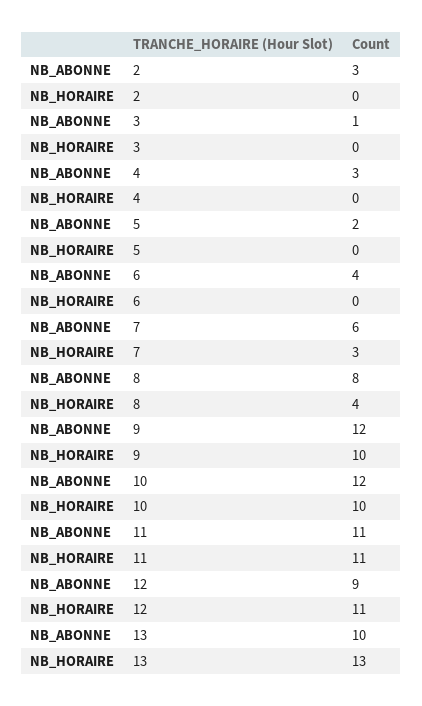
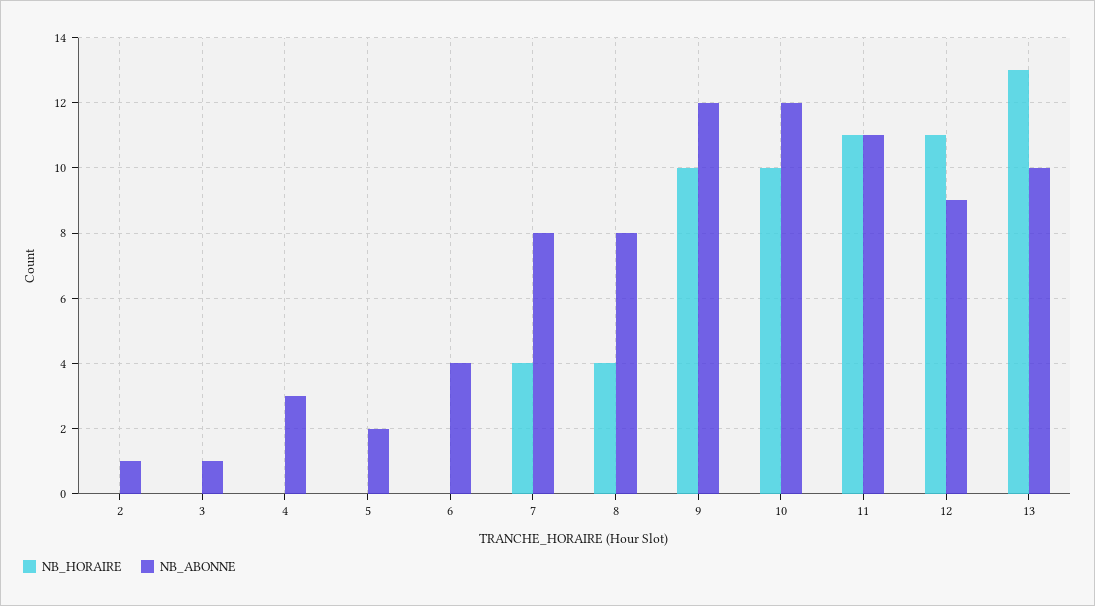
  {
    "NB_ABONNE": {
-     "2": 3,
+     "2": 1,
      "3": 1,
      "4": 3,
      "5": 2,
      "6": 4,
-     "7": 6,
+     "7": 8,
      "8": 8,
      "9": 12,
      "10": 12,
      "11": 11,
      "12": 9,
      "13": 10
    },
    "NB_HORAIRE": {
      "2": 0,
      "3": 0,
      "4": 0,
      "5": 0,
      "6": 0,
-     "7": 3,
+     "7": 4,
      "8": 4,
      "9": 10,
      "10": 10,
      "11": 11,
      "12": 11,
      "13": 13
    }
  }

